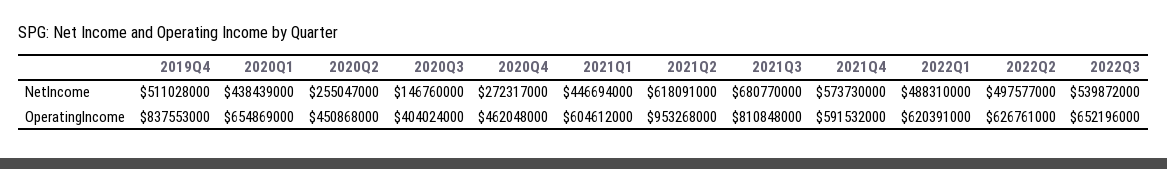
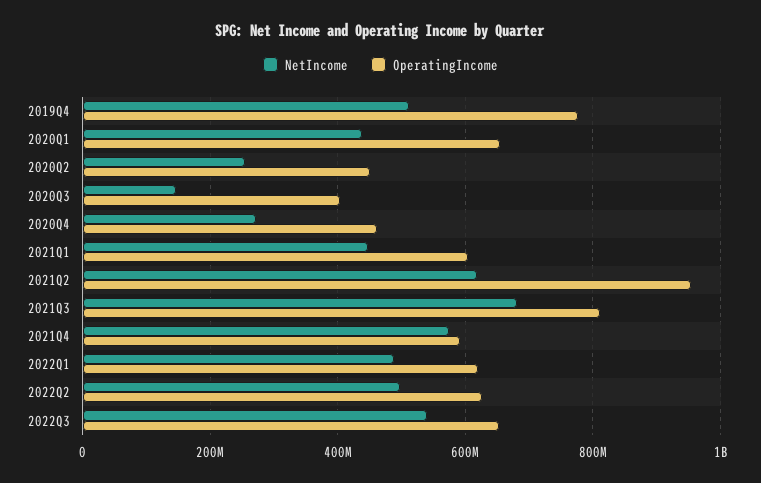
  {
    "NetIncome": {
      "2019Q4": 511028000,
      "2020Q1": 438439000,
      "2020Q2": 255047000,
      "2020Q3": 146760000,
      "2020Q4": 272317000,
      "2021Q1": 446694000,
      "2021Q2": 618091000,
      "2021Q3": 680770000,
      "2021Q4": 573730000,
      "2022Q1": 488310000,
      "2022Q2": 497577000,
      "2022Q3": 539872000
    },
    "OperatingIncome": {
-     "2019Q4": 837553000,
+     "2019Q4": 780000000,
      "2020Q1": 654869000,
      "2020Q2": 450868000,
      "2020Q3": 404024000,
      "2020Q4": 462048000,
      "2021Q1": 604612000,
      "2021Q2": 953268000,
      "2021Q3": 810848000,
      "2021Q4": 591532000,
      "2022Q1": 620391000,
      "2022Q2": 626761000,
      "2022Q3": 652196000
    }
  }

